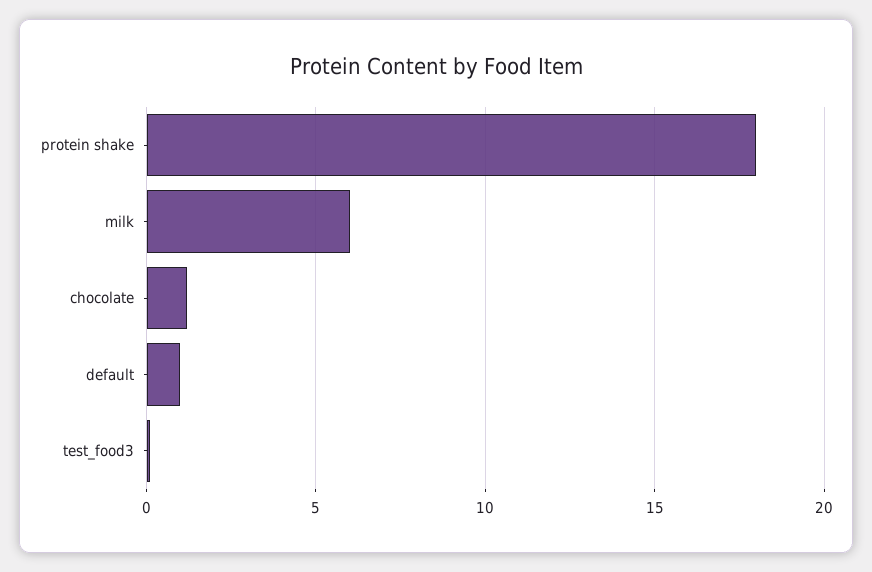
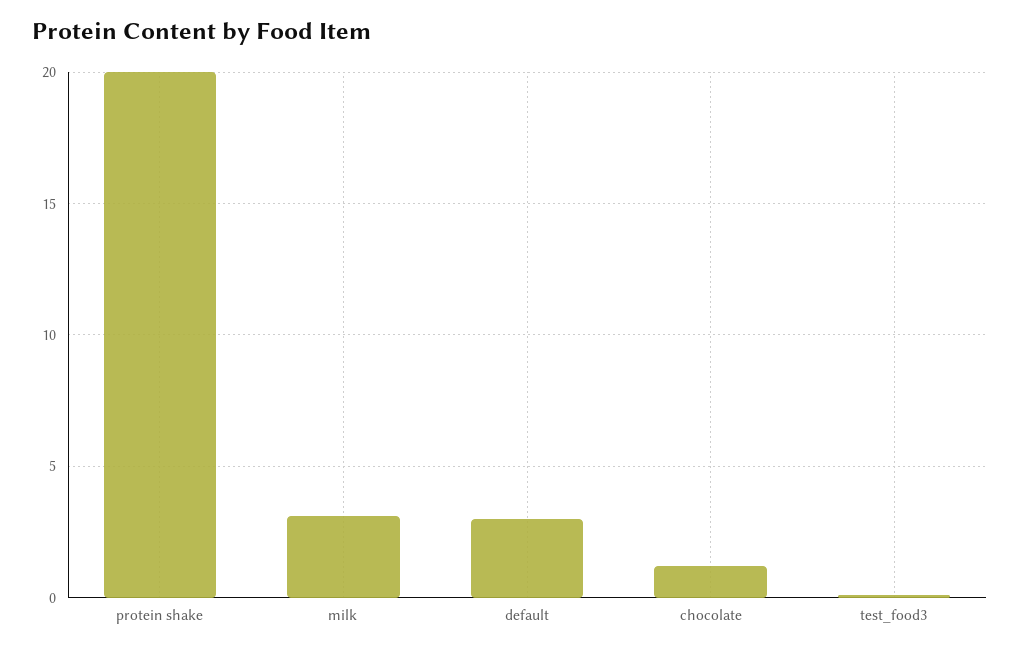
  {
-   "protein shake": 18,
+   "protein shake": 20,
-   "milk": 6,
+   "milk": 3,
    "chocolate": 1,
-   "default": 1,
+   "default": 3,
    "test_food3": 0
  }

